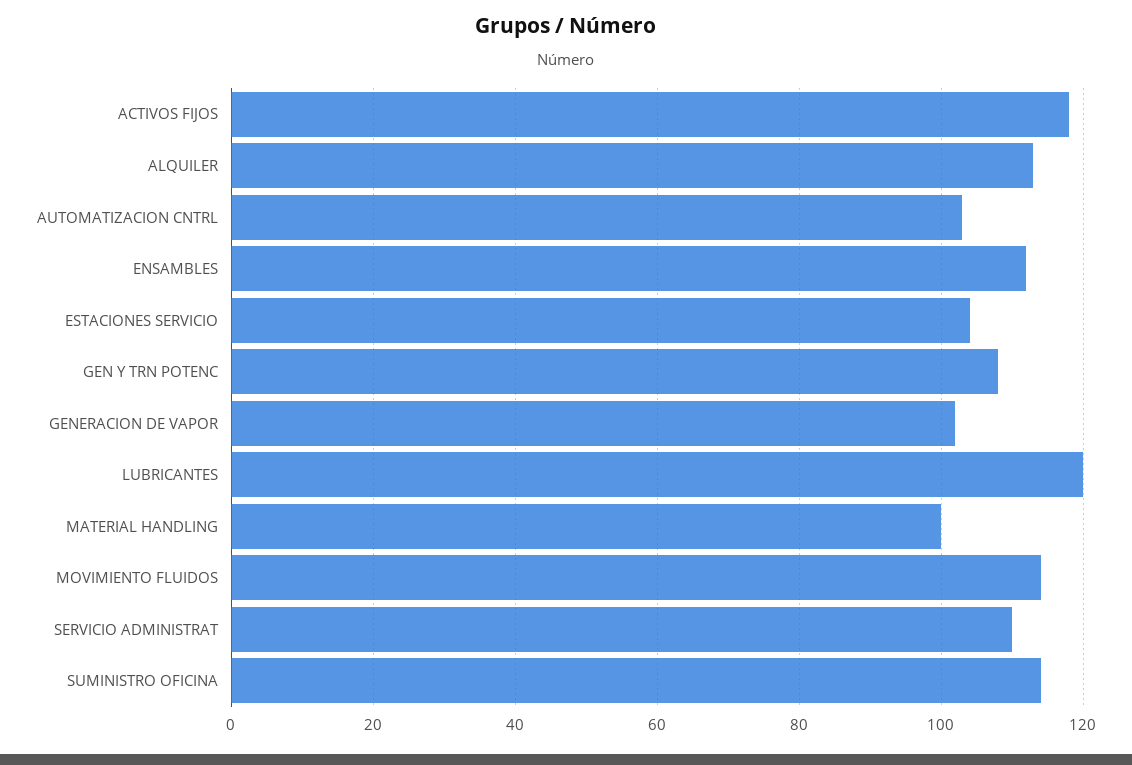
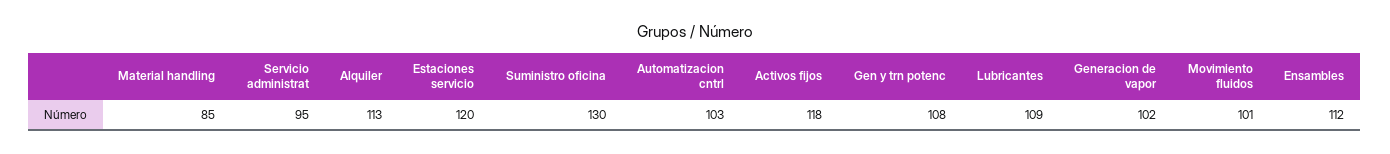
  {
    "ACTIVOS FIJOS": 118,
    "ALQUILER": 113,
    "AUTOMATIZACION CNTRL": 103,
    "ENSAMBLES": 112,
-   "ESTACIONES SERVICIO": 105,
+   "ESTACIONES SERVICIO": 120,
    "GEN Y TRN POTENC": 108,
    "GENERACION DE VAPOR": 102,
-   "LUBRICANTES": 120,
+   "LUBRICANTES": 109,
-   "MATERIAL HANDLING": 100,
+   "MATERIAL HANDLING": 85,
-   "MOVIMIENTO FLUIDOS": 115,
+   "MOVIMIENTO FLUIDOS": 101,
-   "SERVICIO ADMINISTRAT": 110,
+   "SERVICIO ADMINISTRAT": 95,
-   "SUMINISTRO OFICINA": 115
+   "SUMINISTRO OFICINA": 130
  }

